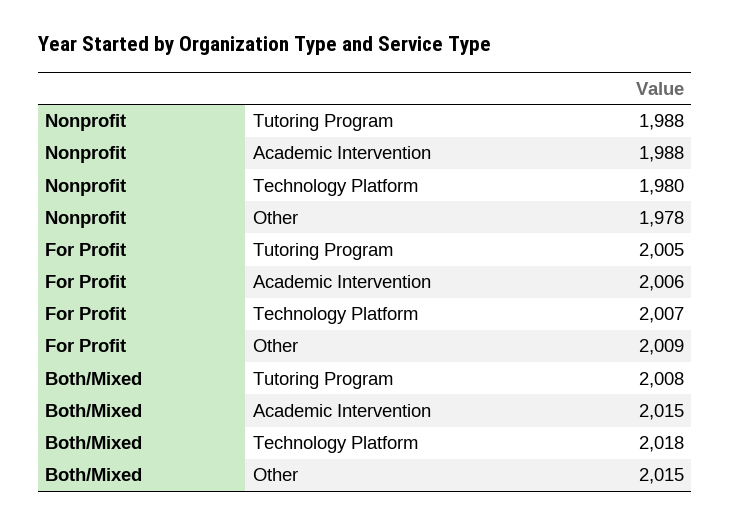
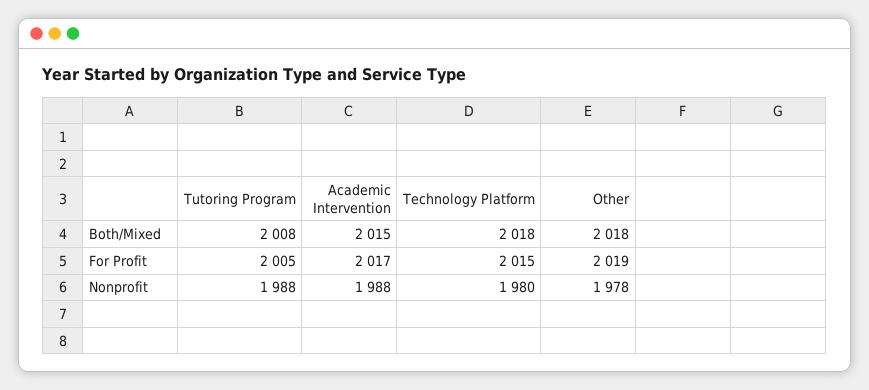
  {
    "Nonprofit": {
      "Tutoring Program": 1988,
      "Academic Intervention": 1988,
      "Technology Platform": 1980,
      "Other": 1978
    },
    "For Profit": {
      "Tutoring Program": 2005,
-     "Academic Intervention": 2006,
+     "Academic Intervention": 2017,
-     "Technology Platform": 2007,
+     "Technology Platform": 2015,
-     "Other": 2009
+     "Other": 2019
    },
    "Both/Mixed": {
      "Tutoring Program": 2008,
      "Academic Intervention": 2015,
      "Technology Platform": 2018,
-     "Other": 2015
+     "Other": 2018
    }
  }

